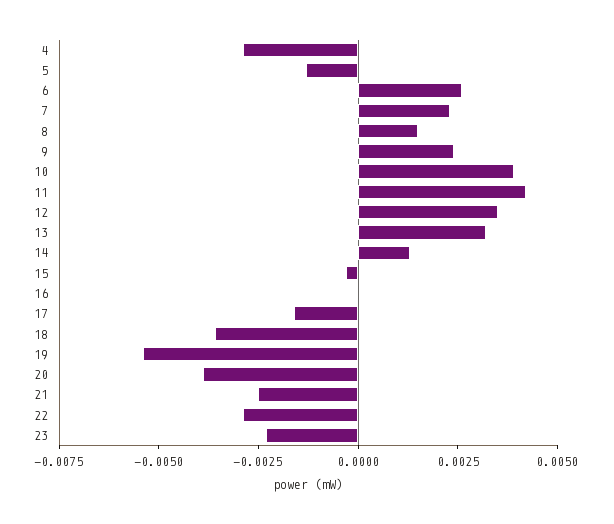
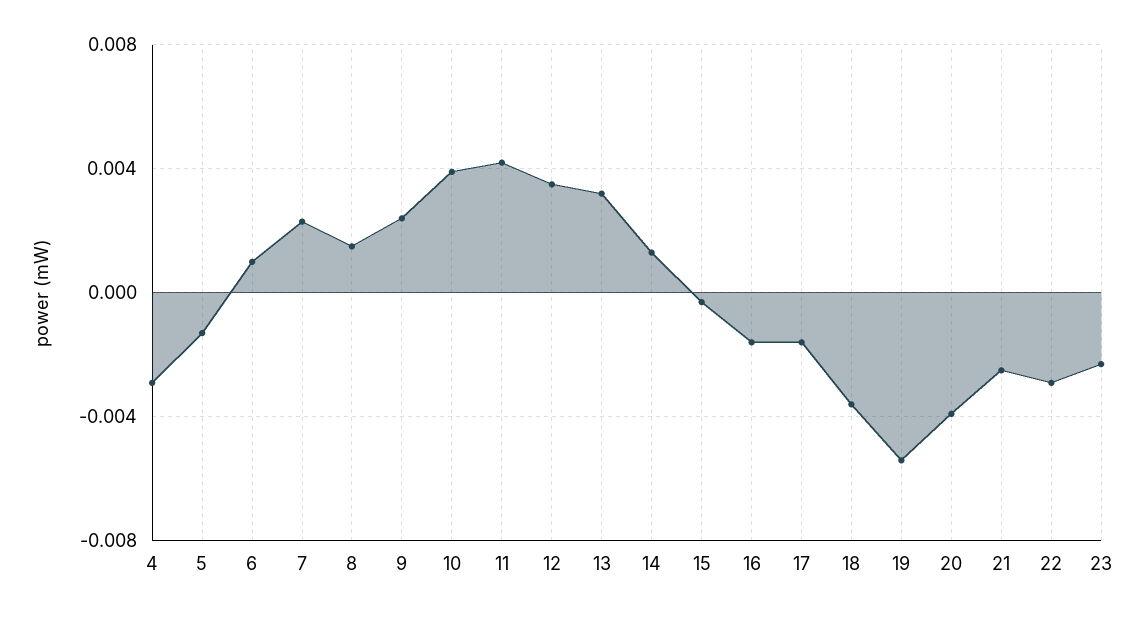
  {
    "4": -0.003,
    "5": -0.0015,
-   "6": 0.0025,
+   "6": 0.001,
    "7": 0.0025,
    "8": 0.0015,
    "9": 0.0025,
    "10": 0.004,
    "11": 0.004,
    "12": 0.0035,
    "13": 0.003,
    "14": 0.0015,
    "15": -0.0005,
-   "16": 0,
+   "16": -0.0015,
    "17": -0.0015,
    "18": -0.0035,
    "19": -0.0055,
    "20": -0.004,
    "21": -0.0025,
    "22": -0.003,
    "23": -0.0025
  }

